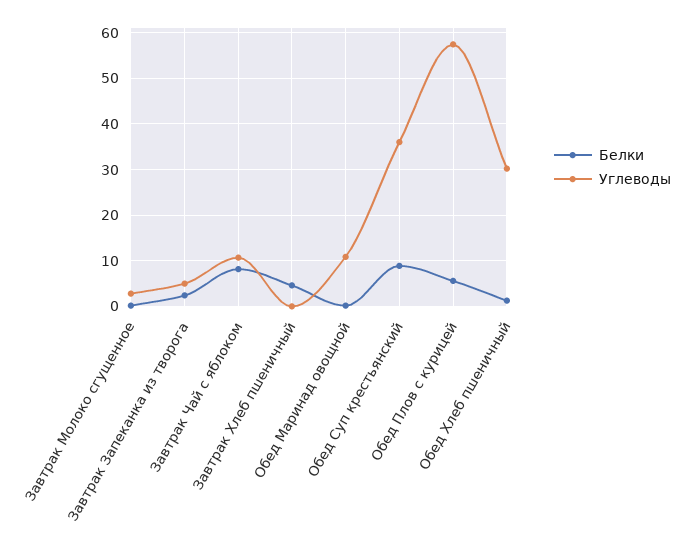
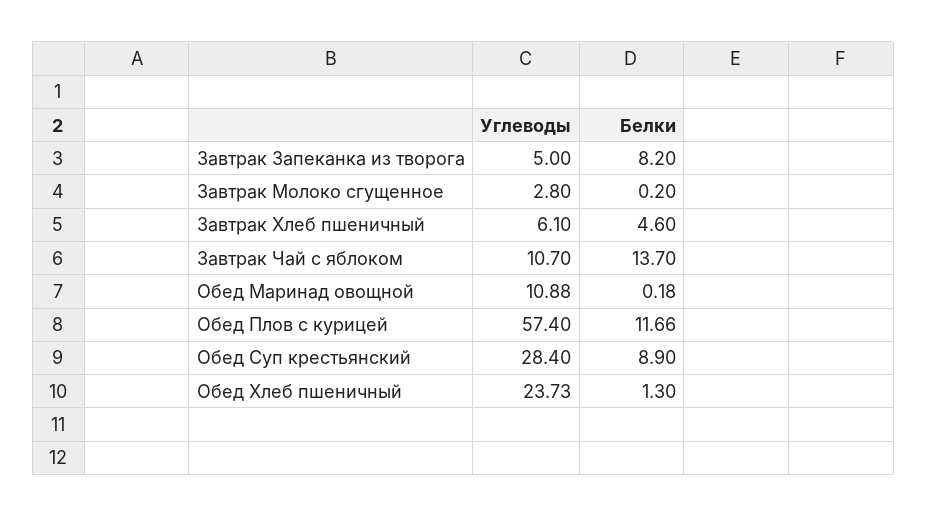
  {
    "Белки": {
      "Завтрак Молоко сгущенное": 0.2,
-     "Завтрак Запеканка из творога": 2,
+     "Завтрак Запеканка из творога": 8.2,
-     "Завтрак Чай с яблоком": 8,
+     "Завтрак Чай с яблоком": 13.7,
      "Завтрак Хлеб пшеничный": 4.6,
      "Обед Маринад овощной": 0.18,
      "Обед Суп крестьянский": 8.9,
-     "Обед Плов с курицей": 6,
+     "Обед Плов с курицей": 11.66,
      "Обед Хлеб пшеничный": 1.3
    },
    "Углеводы": {
      "Завтрак Молоко сгущенное": 2.8,
      "Завтрак Запеканка из творога": 5,
      "Завтрак Чай с яблоком": 10.7,
-     "Завтрак Хлеб пшеничный": 0,
+     "Завтрак Хлеб пшеничный": 6.1,
      "Обед Маринад овощной": 10.88,
-     "Обед Суп крестьянский": 36,
+     "Обед Суп крестьянский": 28.4,
      "Обед Плов с курицей": 57.4,
-     "Обед Хлеб пшеничный": 30
+     "Обед Хлеб пшеничный": 23.73
    }
  }

